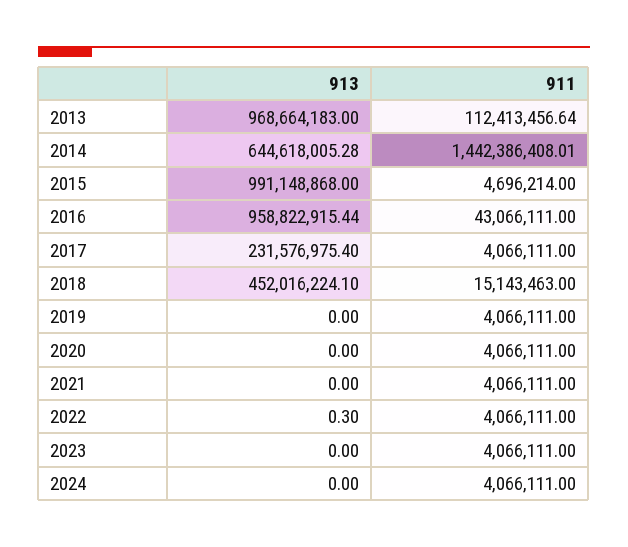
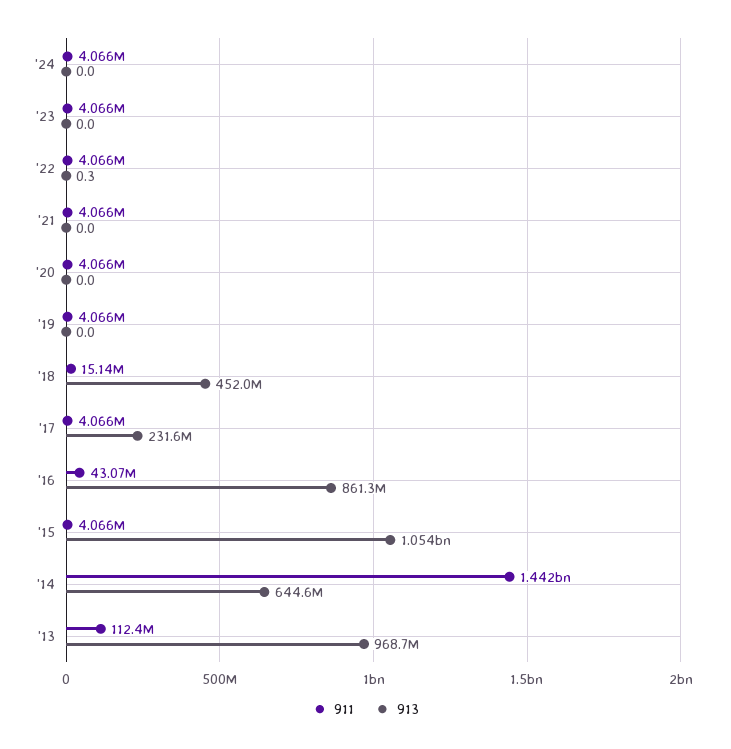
  {
    "913": {
      "2013": 968664183,
      "2014": 644618005.28,
-     "2015": 991148868,
+     "2015": 1054000000,
-     "2016": 958822915.44,
+     "2016": 861300000,
      "2017": 231576975.4,
      "2018": 452016224.1,
      "2019": 0,
      "2020": 0,
      "2021": 0,
      "2022": 0.3,
      "2023": 0,
      "2024": 0
    },
    "911": {
      "2013": 112413456.64,
      "2014": 1442386408.01,
-     "2015": 4696214,
+     "2015": 4066000,
      "2016": 43066111,
      "2017": 4066111,
      "2018": 15143463,
      "2019": 4066111,
      "2020": 4066111,
      "2021": 4066111,
      "2022": 4066111,
      "2023": 4066111,
      "2024": 4066111
    }
  }

